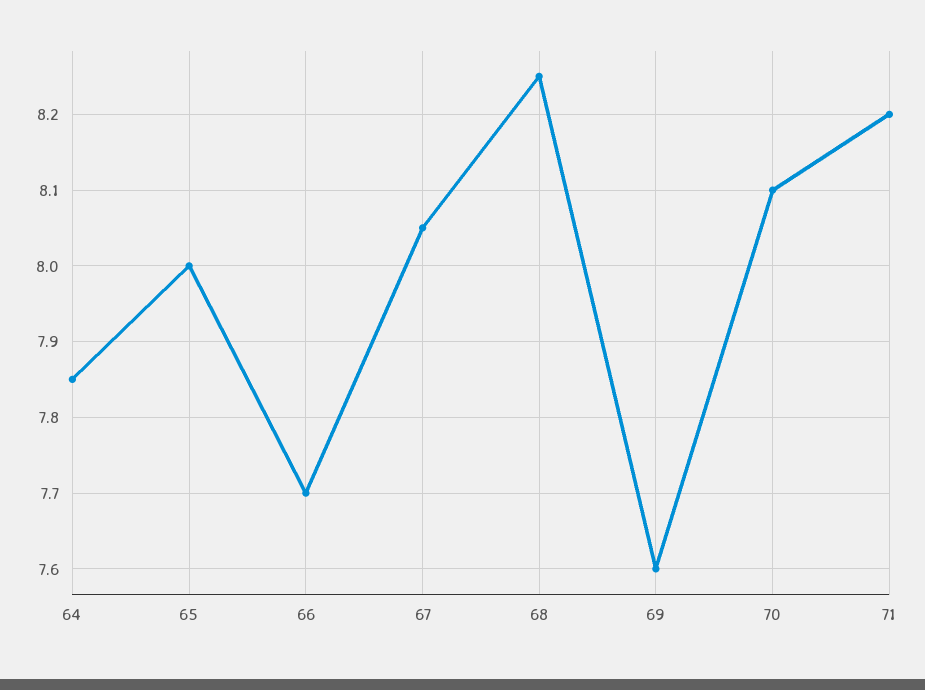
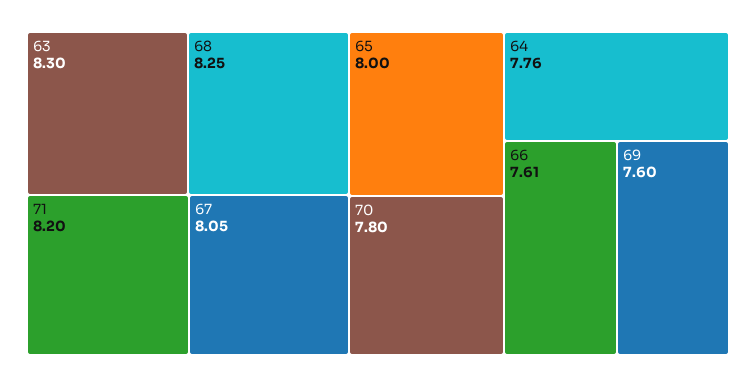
  {
-   "64": 7.85,
+   "64": 7.76,
    "65": 8,
-   "66": 7.7,
+   "66": 7.61,
    "67": 8.05,
    "68": 8.25,
    "69": 7.6,
-   "70": 8.1,
+   "70": 7.8,
-   "71": 8.2
+   "71": 8.2,
+   "63": 8.3
  }

